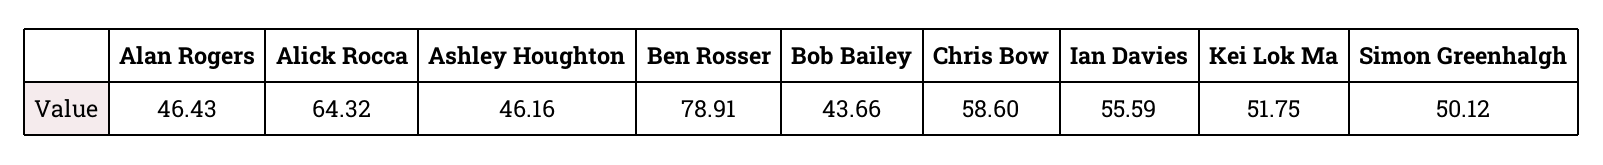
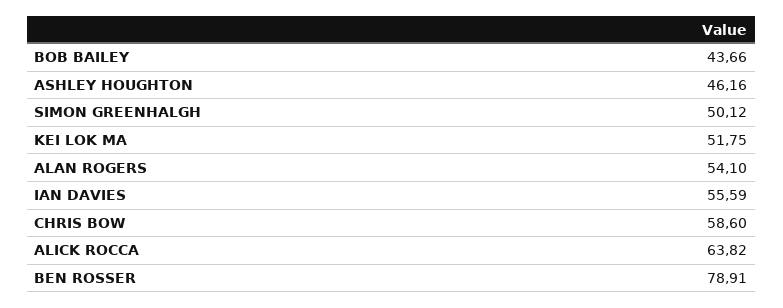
  {
-   "Alan Rogers": 46.43,
+   "Alan Rogers": 54.1,
-   "Alick Rocca": 64.32,
+   "Alick Rocca": 63.82,
    "Ashley Houghton": 46.16,
    "Ben Rosser": 78.91,
    "Bob Bailey": 43.66,
    "Chris Bow": 58.6,
    "Ian Davies": 55.59,
    "Kei Lok Ma": 51.75,
    "Simon Greenhalgh": 50.12
  }

